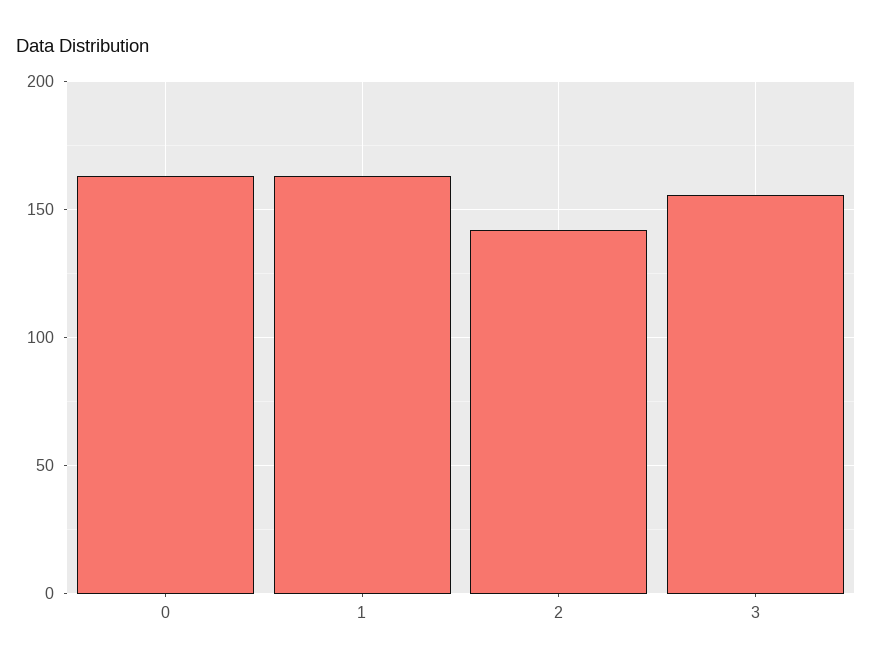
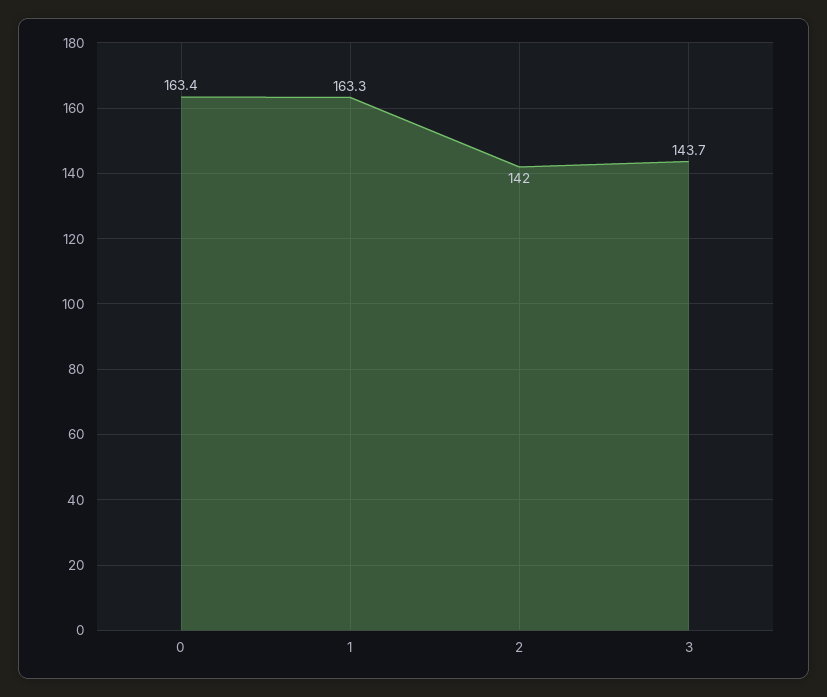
  {
    "0": 163.4,
    "1": 163.3,
    "2": 142,
-   "3": 155
+   "3": 143.7
  }

